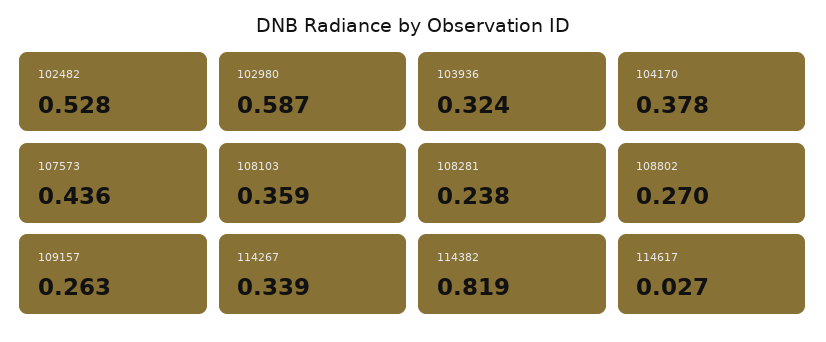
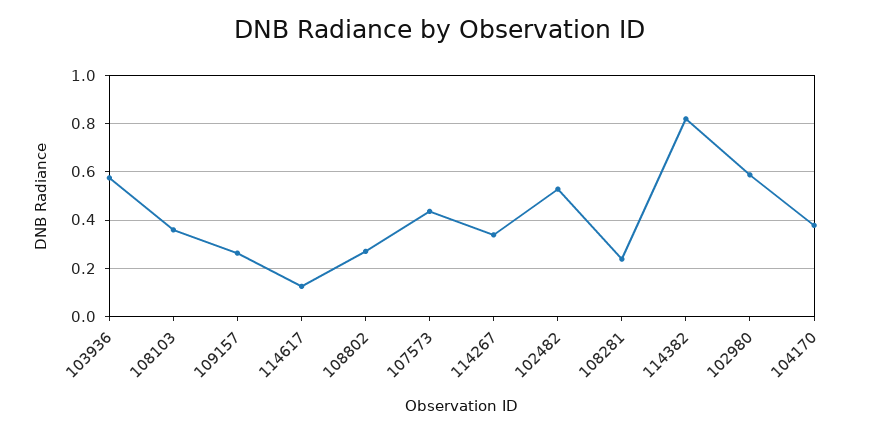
  {
    "102482": 0.528,
    "102980": 0.587,
-   "103936": 0.324,
+   "103936": 0.575,
    "104170": 0.378,
    "107573": 0.436,
    "108103": 0.359,
    "108281": 0.238,
    "108802": 0.27,
    "109157": 0.263,
    "114267": 0.339,
    "114382": 0.819,
-   "114617": 0.027
+   "114617": 0.125
  }

